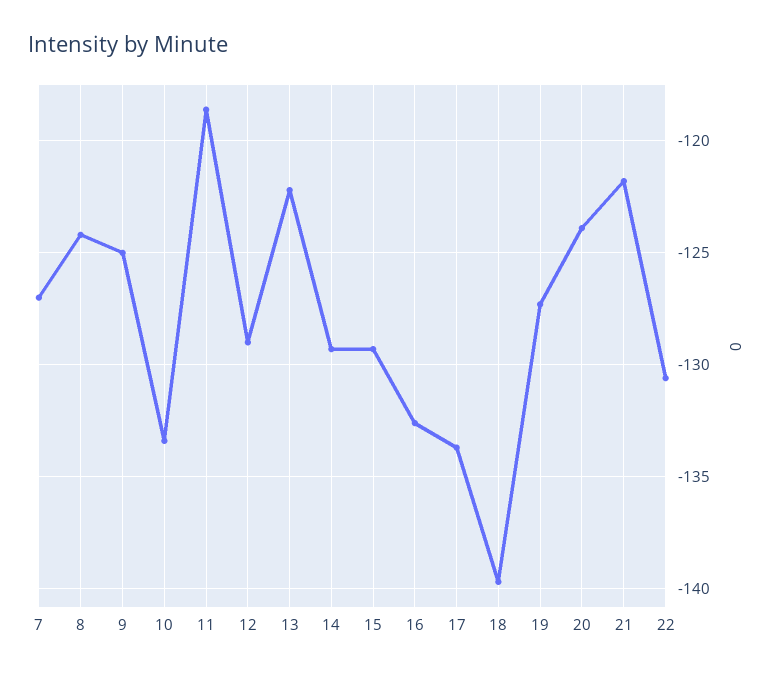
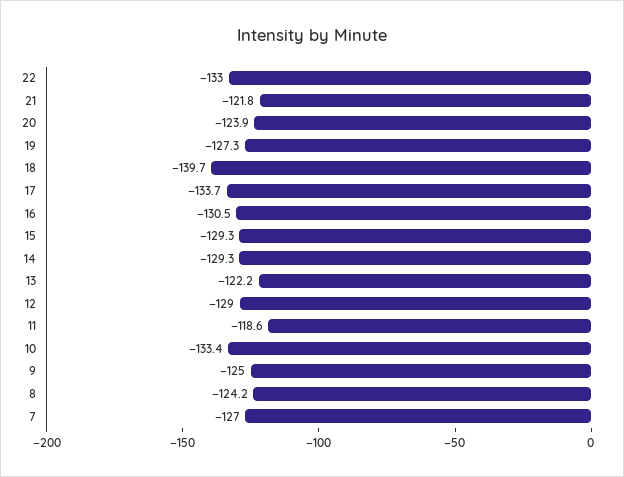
  {
    "7": -127,
    "8": -124.2,
    "9": -125,
    "10": -133.4,
    "11": -118.6,
    "12": -129,
    "13": -122.2,
    "14": -129.3,
    "15": -129.3,
-   "16": -132.5,
+   "16": -130.5,
    "17": -133.7,
    "18": -139.7,
    "19": -127.3,
    "20": -123.9,
    "21": -121.8,
-   "22": -130.5
+   "22": -133
  }

